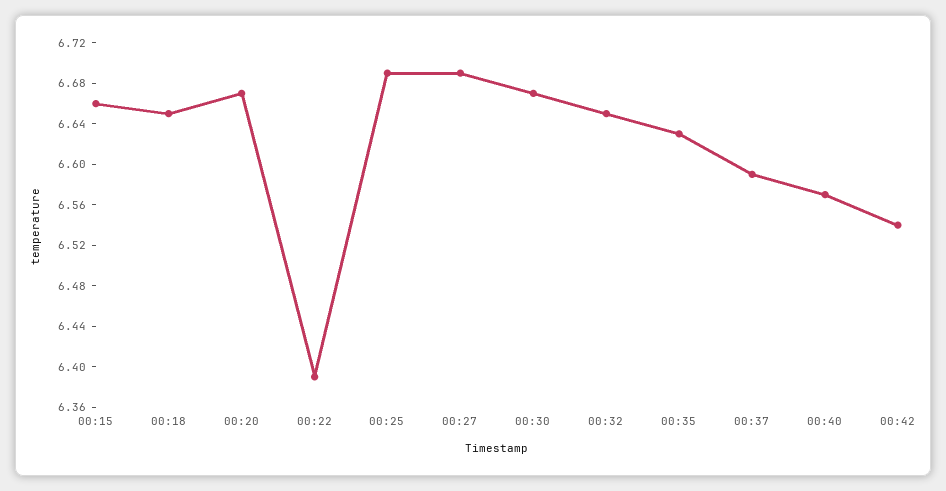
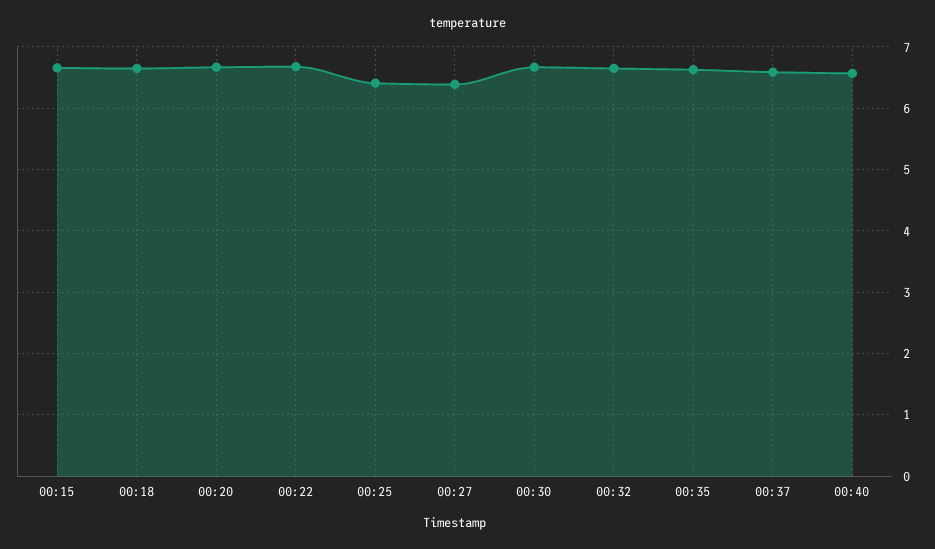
  {
    "00:15": 6.66,
    "00:18": 6.65,
    "00:20": 6.67,
-   "00:22": 6.39,
+   "00:22": 6.7,
-   "00:25": 6.69,
+   "00:25": 6.4,
-   "00:27": 6.69,
+   "00:27": 6.4,
    "00:30": 6.67,
    "00:32": 6.65,
    "00:35": 6.63,
    "00:37": 6.59,
-   "00:40": 6.57,
+   "00:40": 6.57
-   "00:42": 6.54
  }

